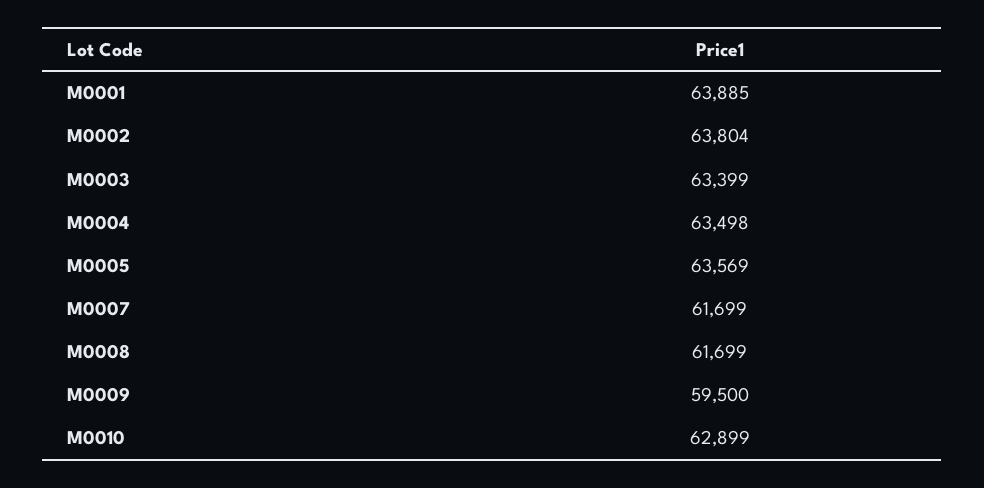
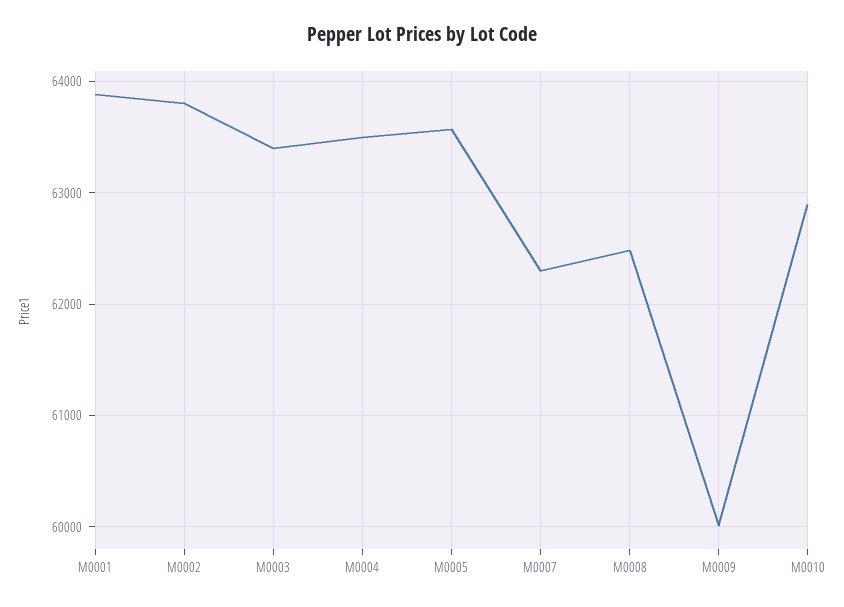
  {
    "M0001": 63885,
    "M0002": 63804,
    "M0003": 63399,
    "M0004": 63498,
    "M0005": 63569,
-   "M0007": 61699,
+   "M0007": 62300,
-   "M0008": 61699,
+   "M0008": 62500,
-   "M0009": 59500,
+   "M0009": 60000,
    "M0010": 62899
  }

